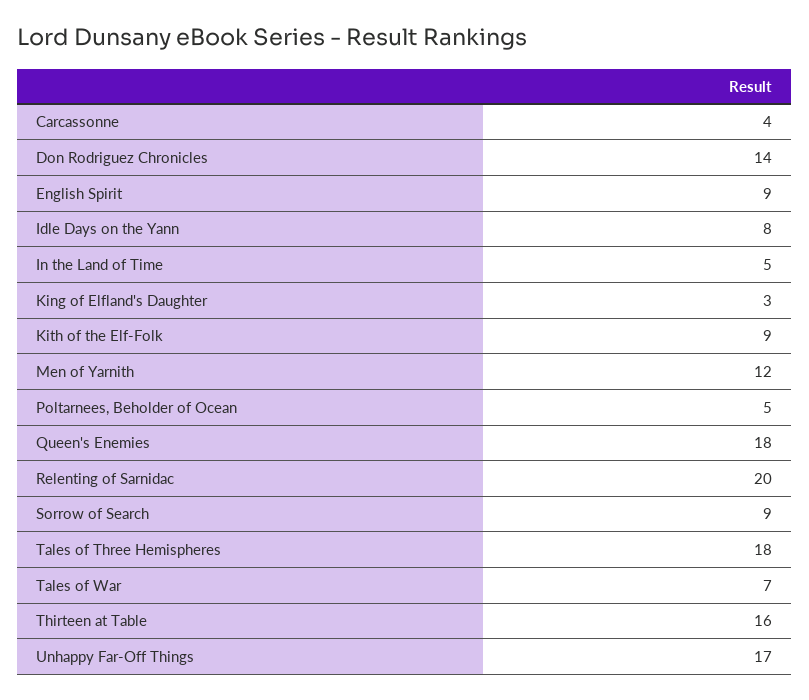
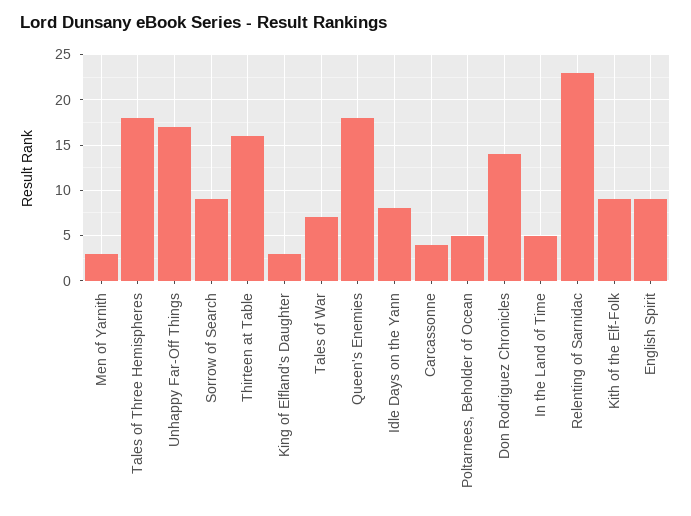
  {
    "Carcassonne": 4,
    "Don Rodriguez Chronicles": 14,
    "English Spirit": 9,
    "Idle Days on the Yann": 8,
    "In the Land of Time": 5,
    "King of Elfland's Daughter": 3,
    "Kith of the Elf-Folk": 9,
-   "Men of Yarnith": 12,
+   "Men of Yarnith": 3,
    "Poltarnees, Beholder of Ocean": 5,
    "Queen's Enemies": 18,
-   "Relenting of Sarnidac": 20,
+   "Relenting of Sarnidac": 23,
    "Sorrow of Search": 9,
    "Tales of Three Hemispheres": 18,
    "Tales of War": 7,
    "Thirteen at Table": 16,
    "Unhappy Far-Off Things": 17
  }

